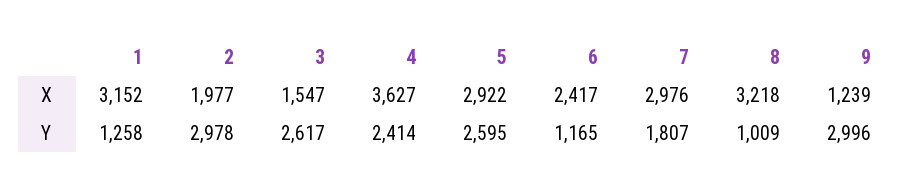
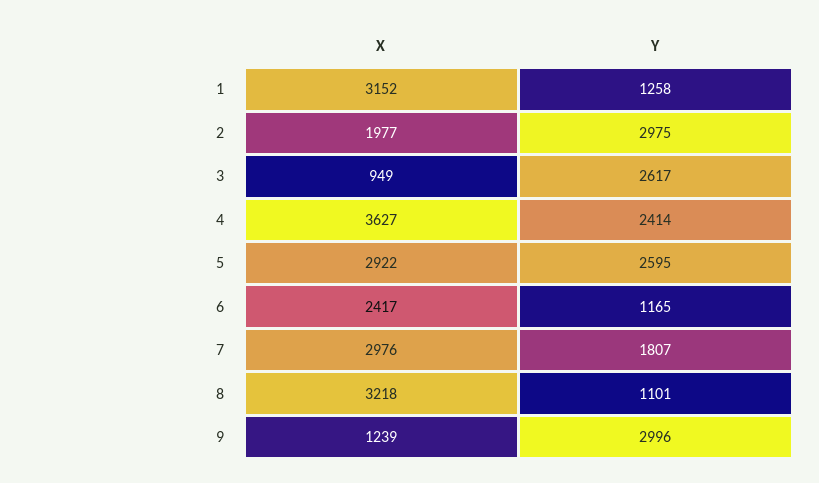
  {
    "1": {
      "X": 3152,
      "Y": 1258
    },
    "2": {
      "X": 1977,
-     "Y": 2978
+     "Y": 2975
    },
    "3": {
-     "X": 1547,
+     "X": 949,
      "Y": 2617
    },
    "4": {
      "X": 3627,
      "Y": 2414
    },
    "5": {
      "X": 2922,
      "Y": 2595
    },
    "6": {
      "X": 2417,
      "Y": 1165
    },
    "7": {
      "X": 2976,
      "Y": 1807
    },
    "8": {
      "X": 3218,
-     "Y": 1009
+     "Y": 1101
    },
    "9": {
      "X": 1239,
      "Y": 2996
    }
  }

